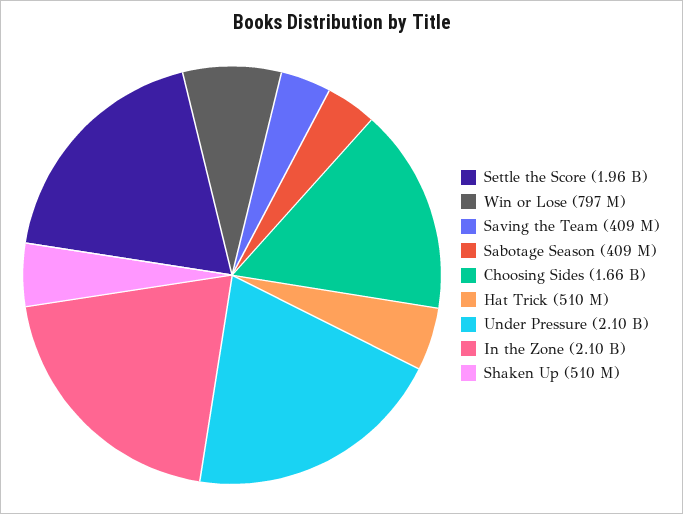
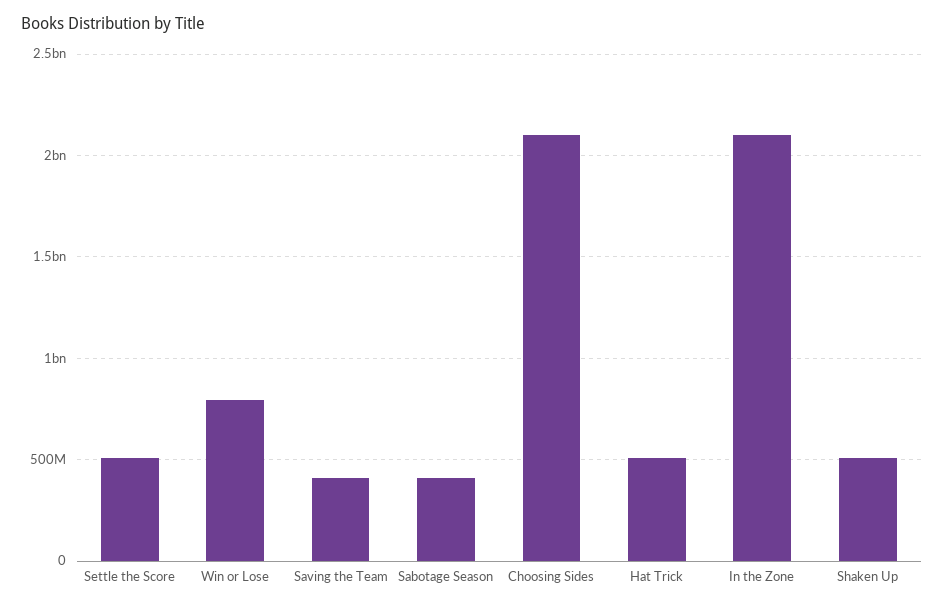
  {
-   "Settle the Score": 1960000000,
+   "Settle the Score": 500000000,
    "Win or Lose": 797000000,
    "Saving the Team": 409000000,
    "Sabotage Season": 409000000,
-   "Choosing Sides": 1660000000,
+   "Choosing Sides": 2100000000,
    "Hat Trick": 510000000,
-   "Under Pressure": 2100000000,
    "In the Zone": 2100000000,
    "Shaken Up": 510000000
  }

